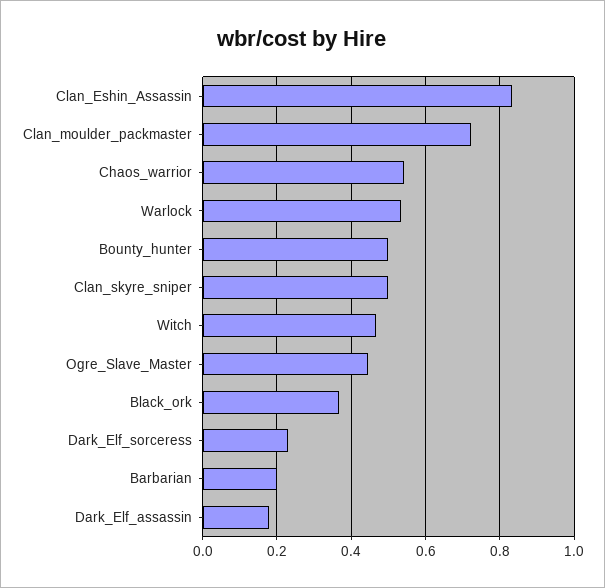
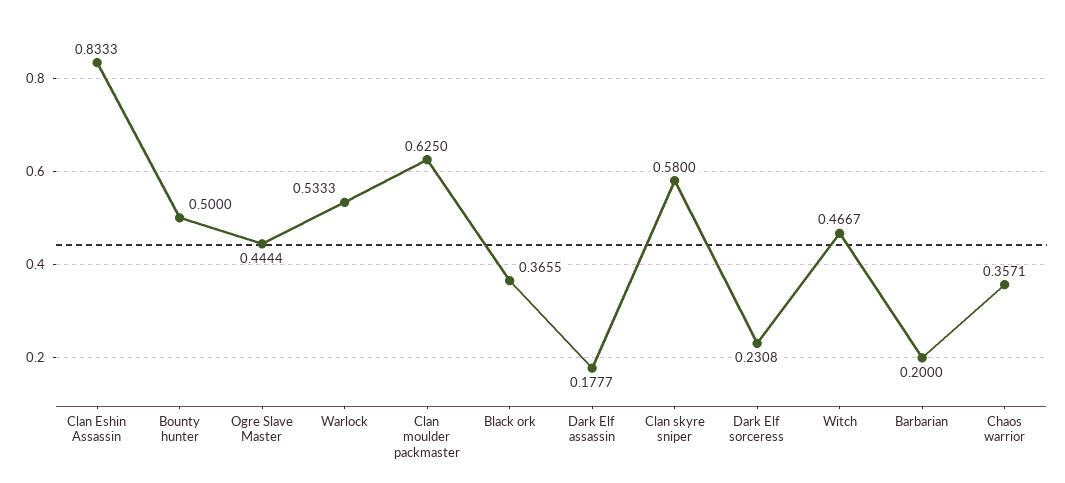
  {
    "Clan_Eshin_Assassin": 0.8333,
-   "Clan_moulder_packmaster": 0.72,
+   "Clan_moulder_packmaster": 0.625,
-   "Chaos_warrior": 0.54,
+   "Chaos_warrior": 0.3571,
    "Warlock": 0.5333,
    "Bounty_hunter": 0.5,
-   "Clan_skyre_sniper": 0.5,
+   "Clan_skyre_sniper": 0.58,
    "Witch": 0.4667,
    "Ogre_Slave_Master": 0.4444,
    "Black_ork": 0.3655,
    "Dark_Elf_sorceress": 0.2308,
    "Barbarian": 0.2,
    "Dark_Elf_assassin": 0.1777
  }

